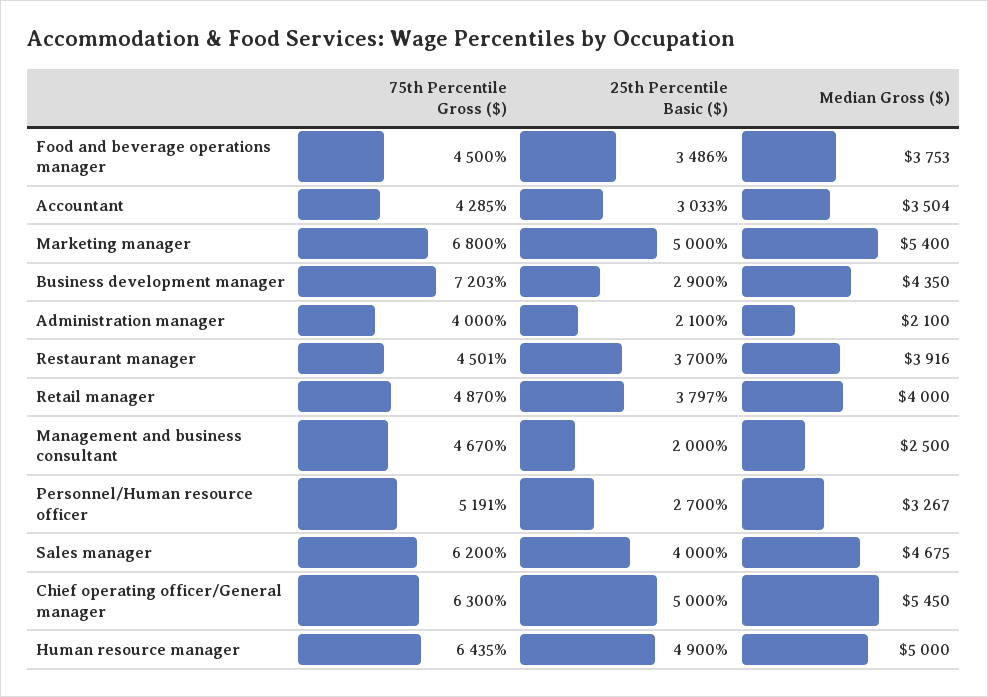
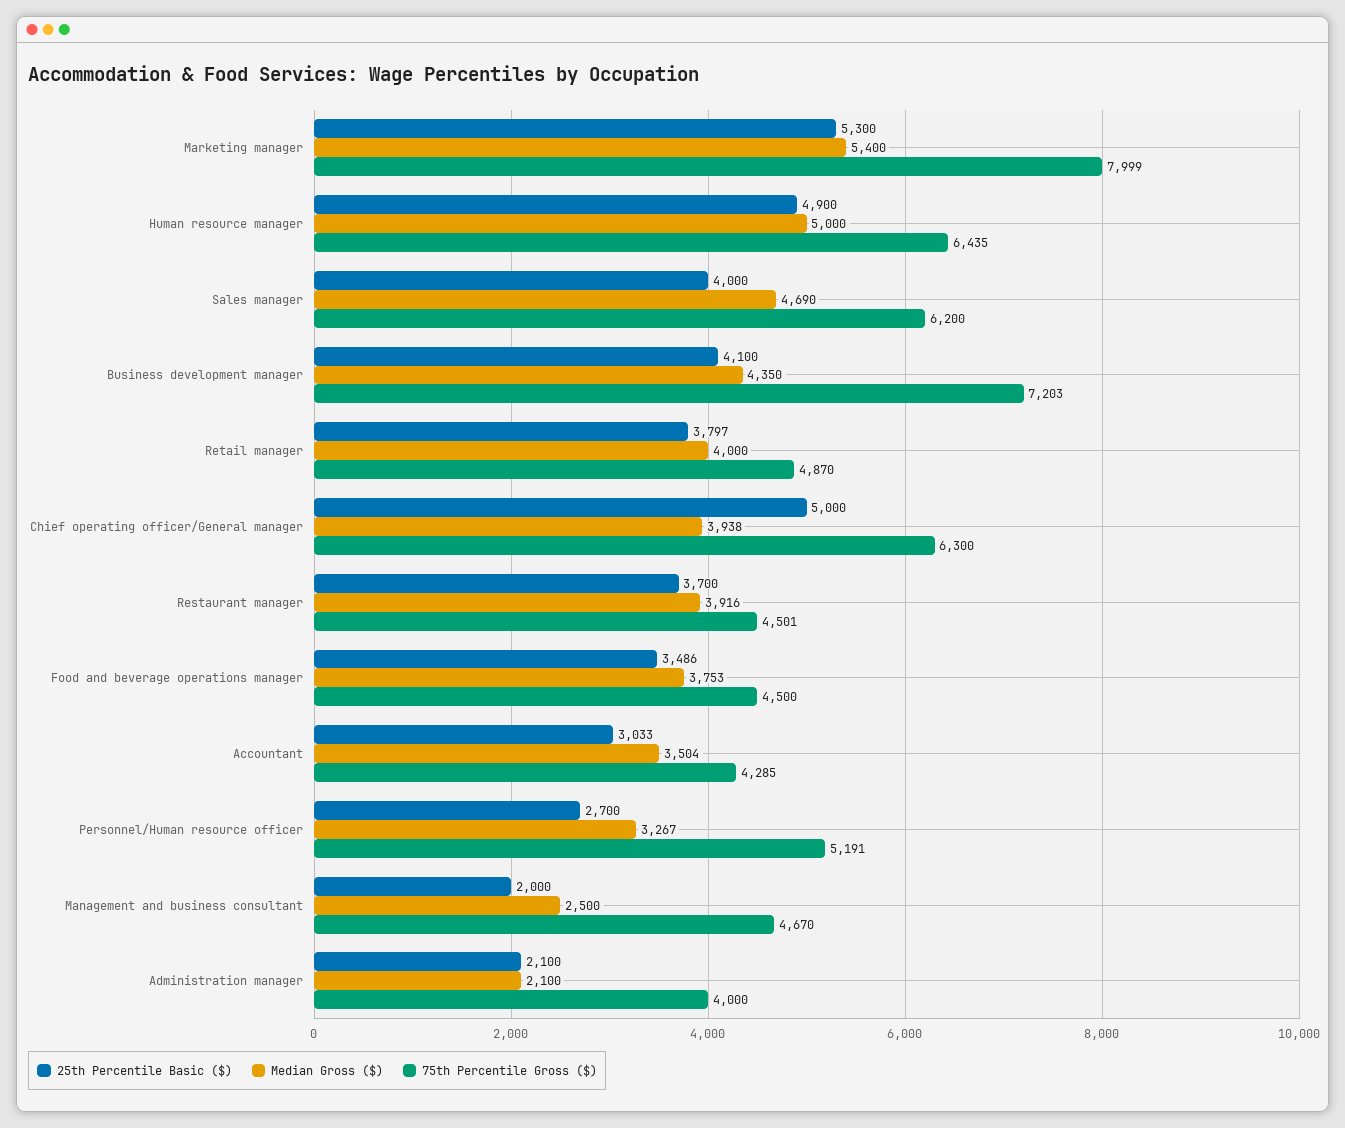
  {
    "75th Percentile Gross ($)": {
      "Food and beverage operations manager": 4500,
      "Accountant": 4285,
-     "Marketing manager": 6800,
+     "Marketing manager": 7999,
      "Business development manager": 7203,
      "Administration manager": 4000,
      "Restaurant manager": 4501,
      "Retail manager": 4870,
      "Management and business consultant": 4670,
      "Personnel/Human resource officer": 5191,
      "Sales manager": 6200,
      "Chief operating officer/General manager": 6300,
      "Human resource manager": 6435
    },
    "25th Percentile Basic ($)": {
      "Food and beverage operations manager": 3486,
      "Accountant": 3033,
-     "Marketing manager": 5000,
+     "Marketing manager": 5300,
-     "Business development manager": 2900,
+     "Business development manager": 4100,
      "Administration manager": 2100,
      "Restaurant manager": 3700,
      "Retail manager": 3797,
      "Management and business consultant": 2000,
      "Personnel/Human resource officer": 2700,
      "Sales manager": 4000,
      "Chief operating officer/General manager": 5000,
      "Human resource manager": 4900
    },
    "Median Gross ($)": {
      "Food and beverage operations manager": 3753,
      "Accountant": 3504,
      "Marketing manager": 5400,
      "Business development manager": 4350,
      "Administration manager": 2100,
      "Restaurant manager": 3916,
      "Retail manager": 4000,
      "Management and business consultant": 2500,
      "Personnel/Human resource officer": 3267,
-     "Sales manager": 4675,
+     "Sales manager": 4690,
-     "Chief operating officer/General manager": 5450,
+     "Chief operating officer/General manager": 3938,
      "Human resource manager": 5000
    }
  }

